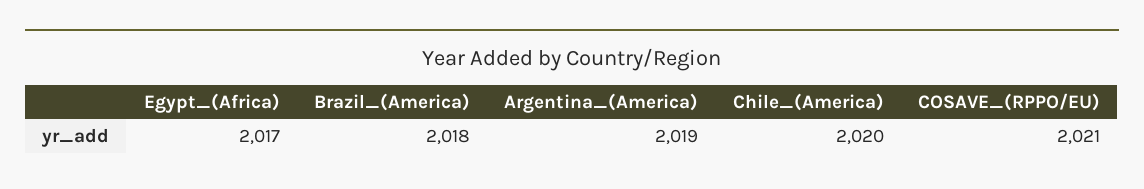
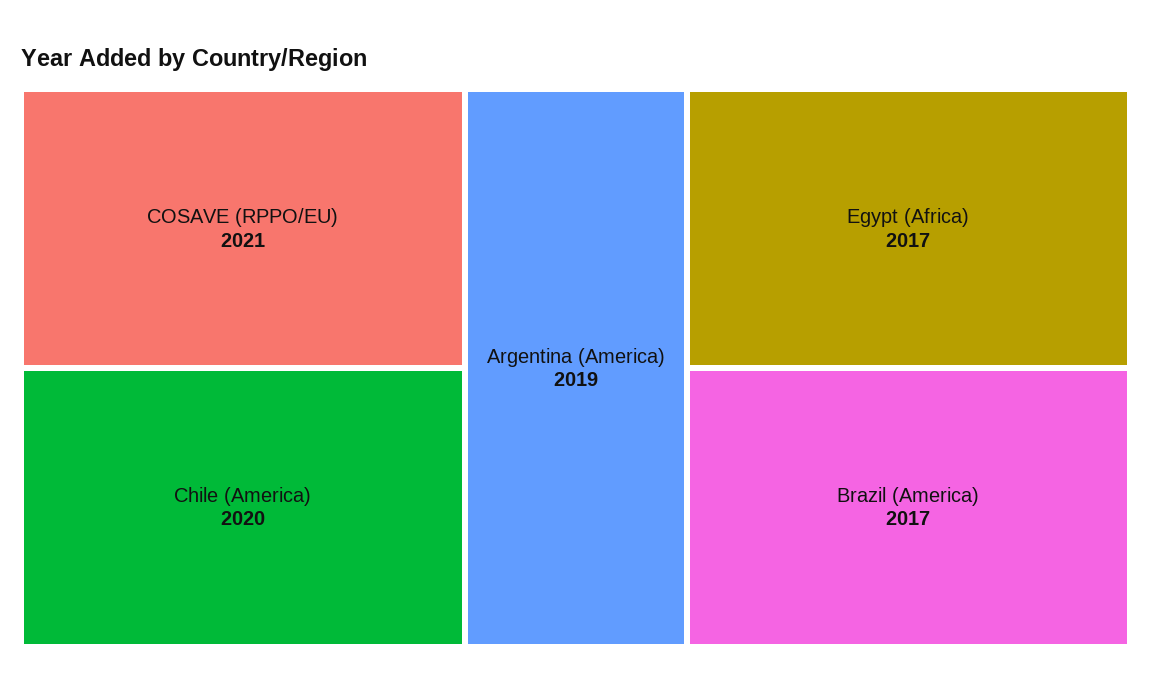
  {
    "Egypt_(Africa)": 2017,
-   "Brazil_(America)": 2018,
+   "Brazil_(America)": 2017,
    "Argentina_(America)": 2019,
    "Chile_(America)": 2020,
    "COSAVE_(RPPO/EU)": 2021
  }

